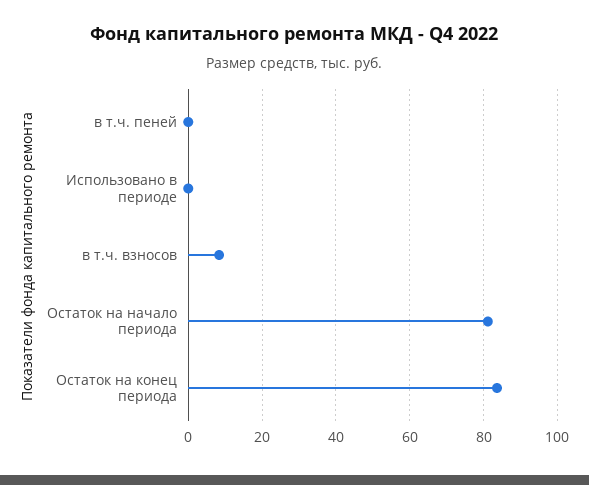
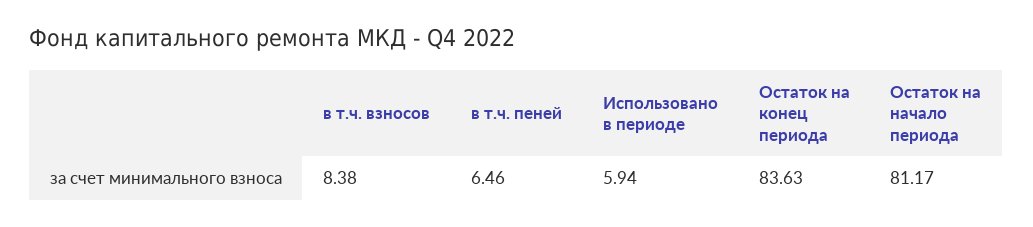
  {
-   "в т.ч. пеней": 0,
+   "в т.ч. пеней": 6.46,
-   "Использовано в периоде": 0,
+   "Использовано в периоде": 5.94,
    "в т.ч. взносов": 8.38,
    "Остаток на начало периода": 81.17,
    "Остаток на конец периода": 83.63
  }

